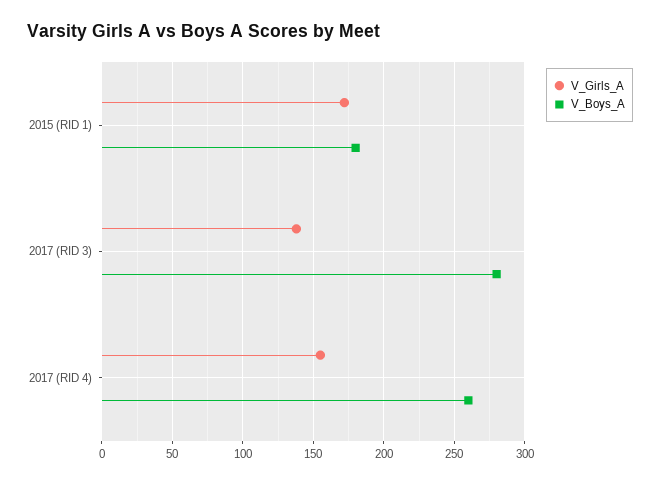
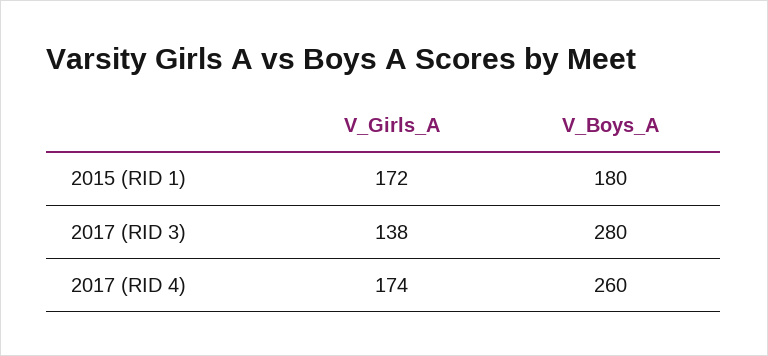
  {
    "V_Girls_A": {
      "2015 (RID 1)": 172,
      "2017 (RID 3)": 138,
-     "2017 (RID 4)": 155
+     "2017 (RID 4)": 174
    },
    "V_Boys_A": {
      "2015 (RID 1)": 180,
      "2017 (RID 3)": 280,
      "2017 (RID 4)": 260
    }
  }

